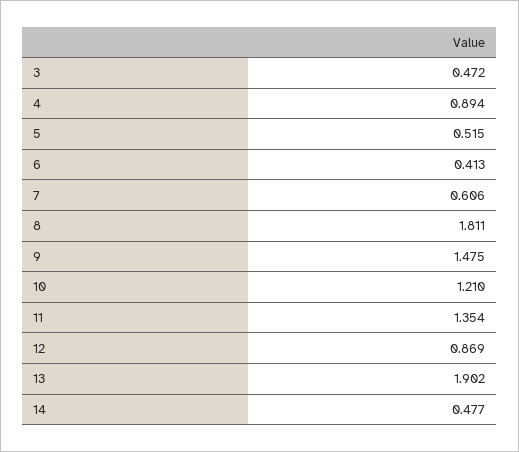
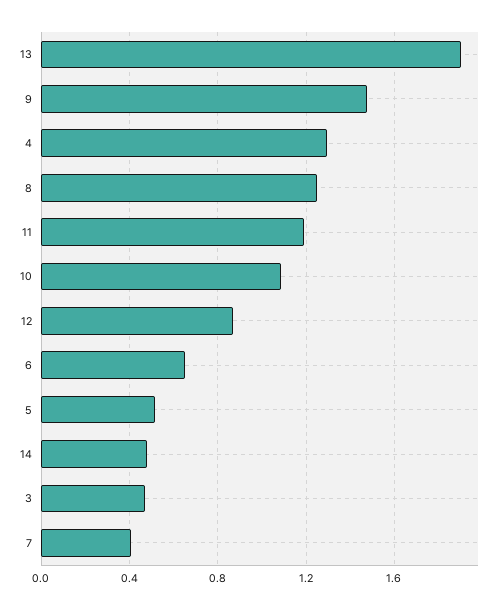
  {
    "3": 0.472,
-   "4": 0.894,
+   "4": 1.3,
    "5": 0.515,
-   "6": 0.413,
+   "6": 0.65,
-   "7": 0.606,
+   "7": 0.4,
-   "8": 1.811,
+   "8": 1.25,
    "9": 1.475,
-   "10": 1.21,
+   "10": 1.1,
-   "11": 1.354,
+   "11": 1.2,
    "12": 0.869,
    "13": 1.902,
    "14": 0.477
  }

